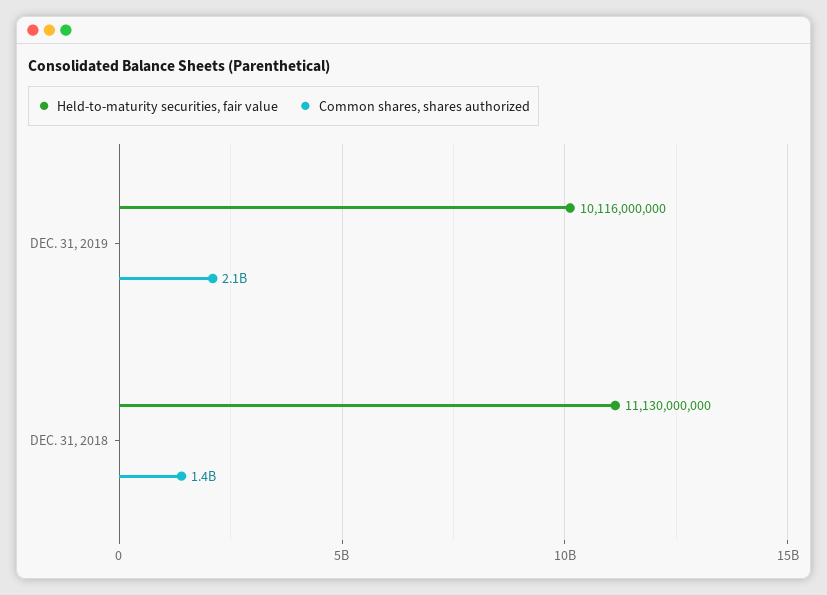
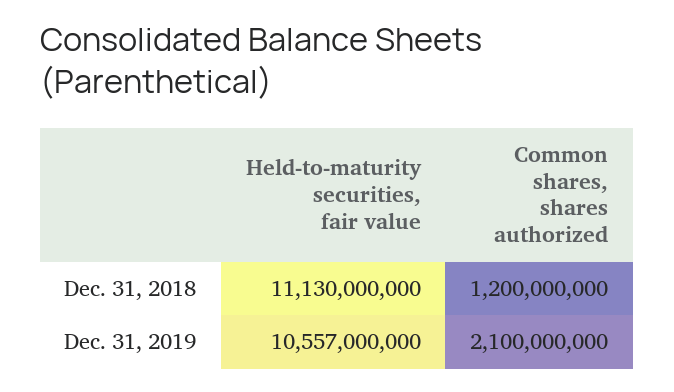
  {
    "Held-to-maturity securities, fair value": {
-     "DEC. 31, 2019": 10116000000,
+     "DEC. 31, 2019": 10557000000,
      "DEC. 31, 2018": 11130000000
    },
    "Common shares, shares authorized": {
      "DEC. 31, 2019": 2100000000,
-     "DEC. 31, 2018": 1400000000
+     "DEC. 31, 2018": 1200000000
    }
  }

